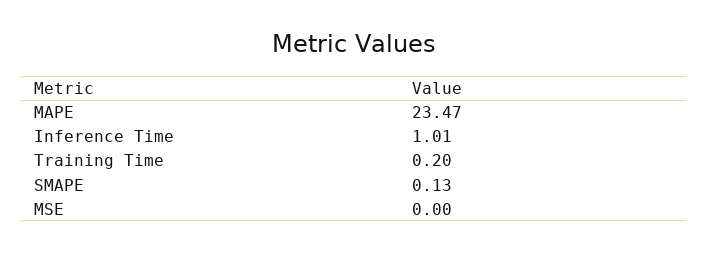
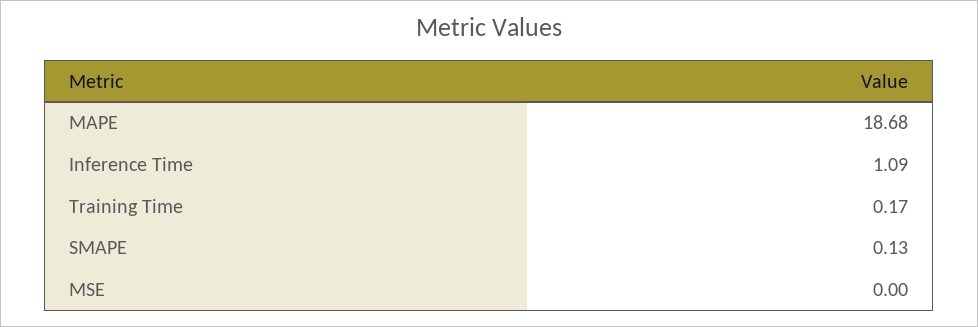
  {
-   "MAPE": 23.47,
+   "MAPE": 18.68,
-   "Inference Time": 1.01,
+   "Inference Time": 1.09,
-   "Training Time": 0.2,
+   "Training Time": 0.17,
    "SMAPE": 0.13,
    "MSE": 0
  }

